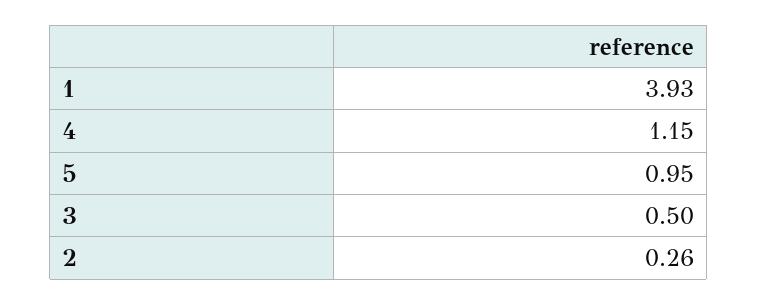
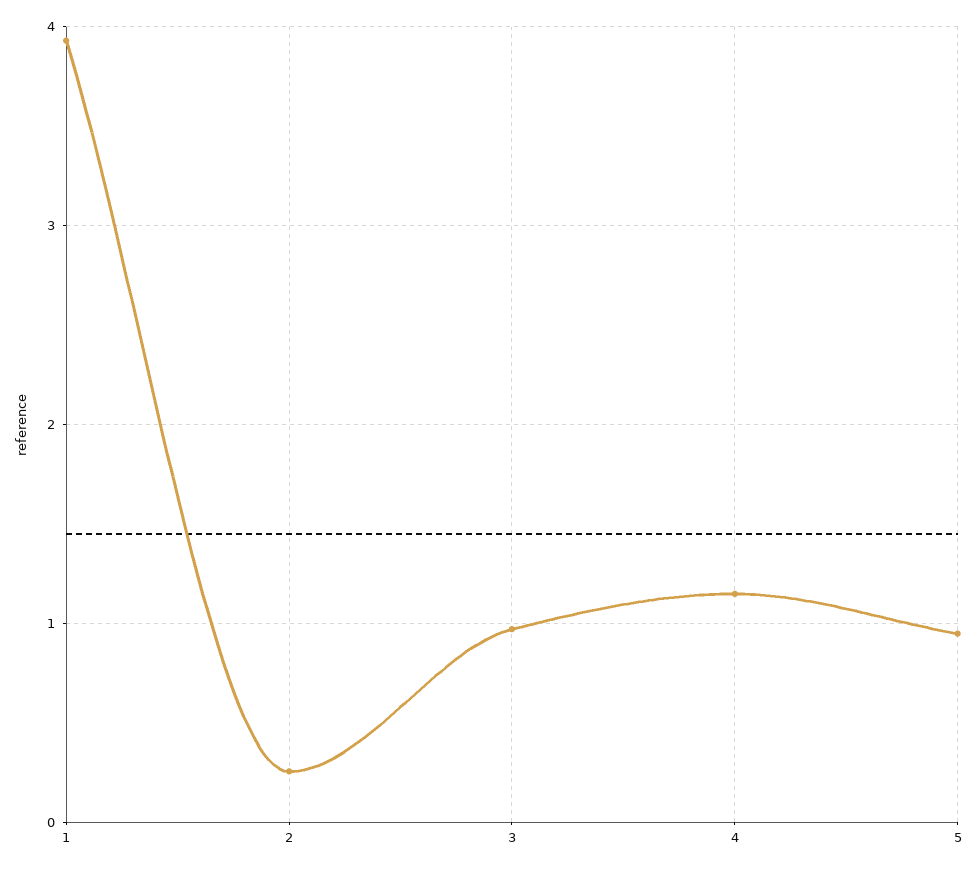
  {
    "1": 3.93,
    "4": 1.15,
    "5": 0.95,
-   "3": 0.5,
+   "3": 1,
    "2": 0.26
  }

